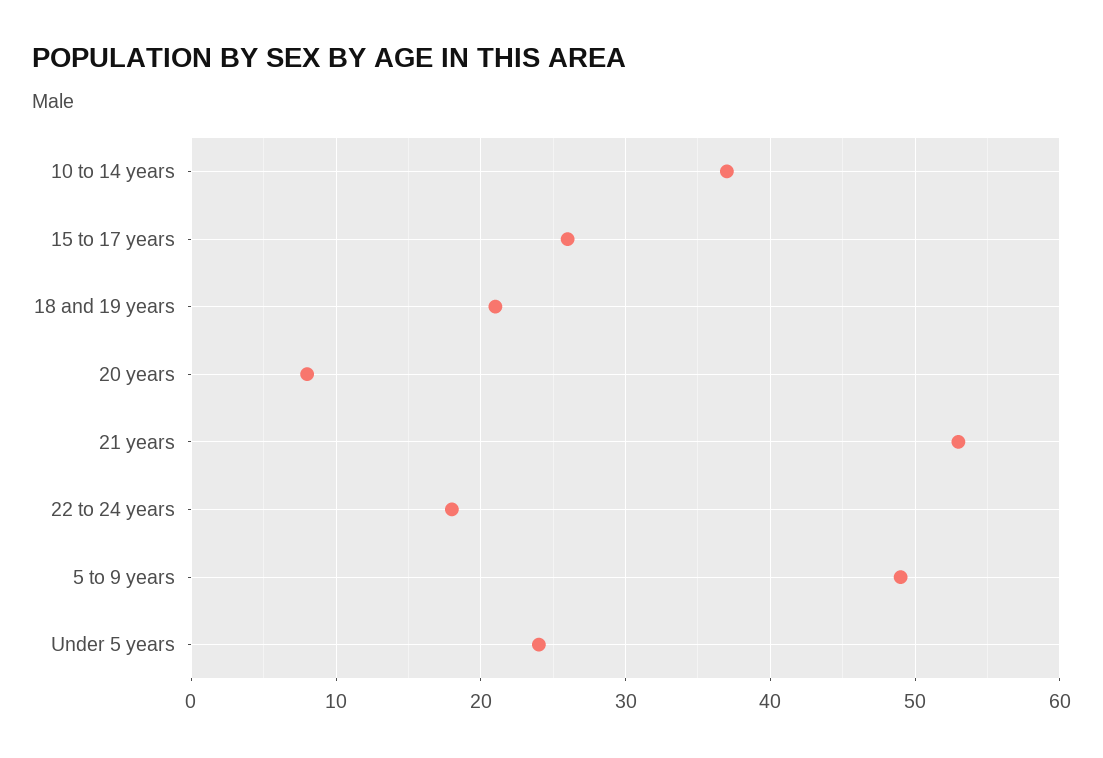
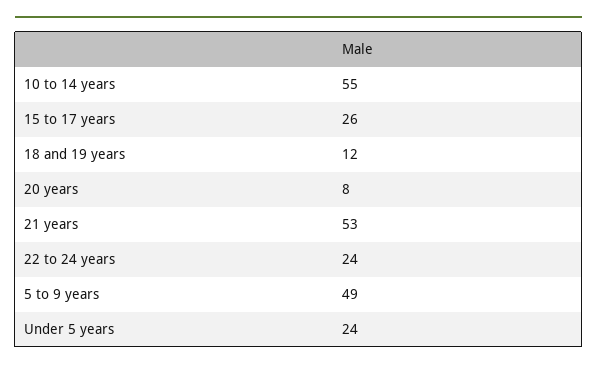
  {
-   "10 to 14 years": 37,
+   "10 to 14 years": 55,
    "15 to 17 years": 26,
-   "18 and 19 years": 21,
+   "18 and 19 years": 12,
    "20 years": 8,
    "21 years": 53,
-   "22 to 24 years": 18,
+   "22 to 24 years": 24,
    "5 to 9 years": 49,
    "Under 5 years": 24
  }

